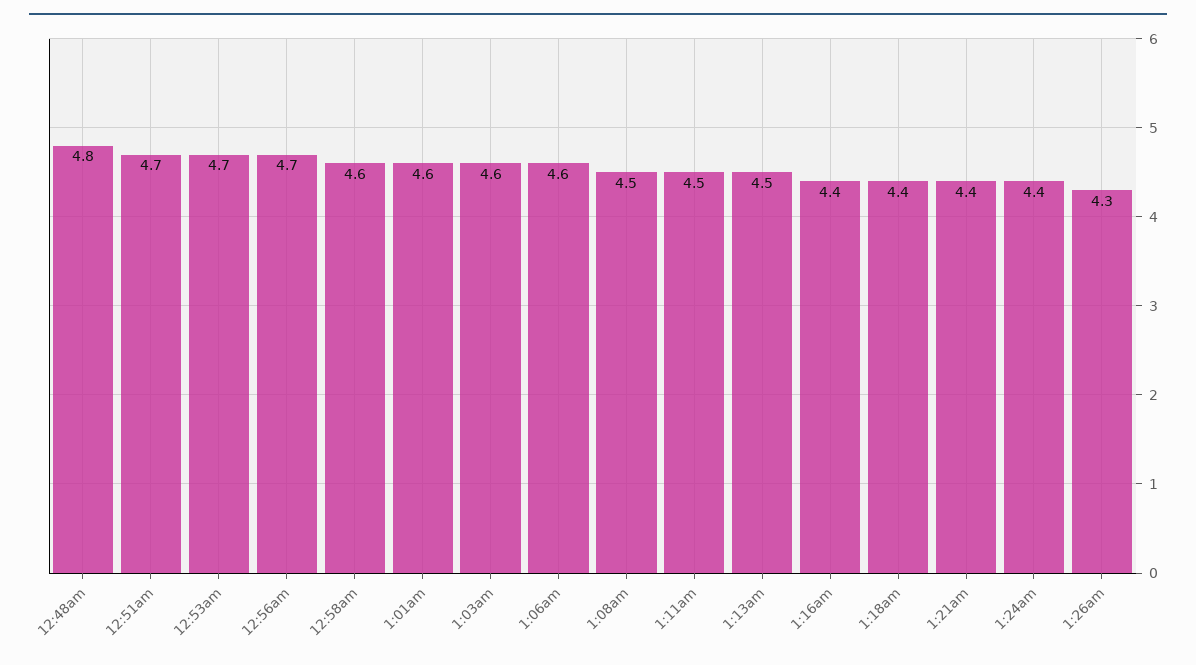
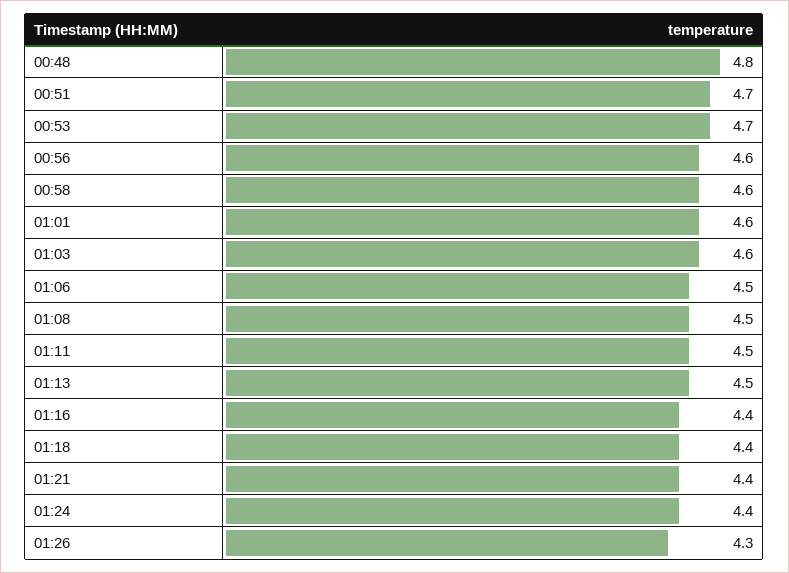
  {
    "12:48am": 4.8,
    "12:51am": 4.7,
    "12:53am": 4.7,
-   "12:56am": 4.7,
+   "12:56am": 4.6,
    "12:58am": 4.6,
    "1:01am": 4.6,
    "1:03am": 4.6,
-   "1:06am": 4.6,
+   "1:06am": 4.5,
    "1:08am": 4.5,
    "1:11am": 4.5,
    "1:13am": 4.5,
    "1:16am": 4.4,
    "1:18am": 4.4,
    "1:21am": 4.4,
    "1:24am": 4.4,
    "1:26am": 4.3
  }

